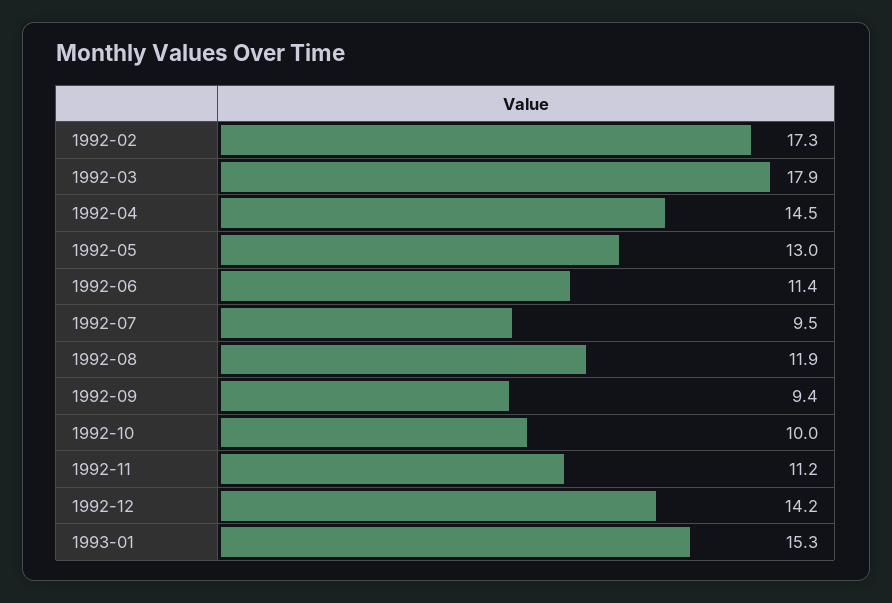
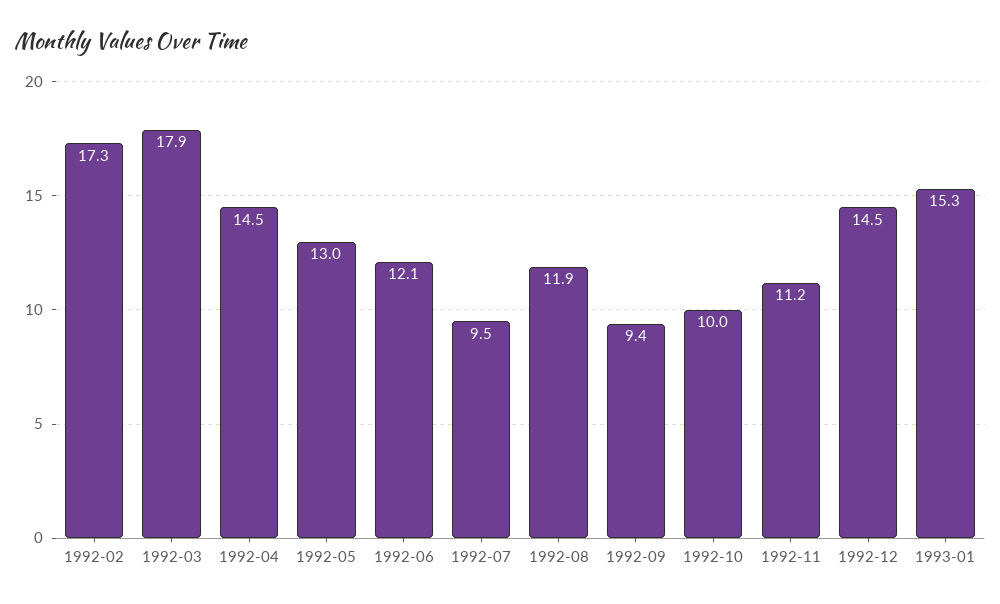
  {
    "1992-02": 17.3,
    "1992-03": 17.9,
    "1992-04": 14.5,
    "1992-05": 13,
-   "1992-06": 11.4,
+   "1992-06": 12.1,
    "1992-07": 9.5,
    "1992-08": 11.9,
    "1992-09": 9.4,
    "1992-10": 10,
    "1992-11": 11.2,
-   "1992-12": 14.2,
+   "1992-12": 14.5,
    "1993-01": 15.3
  }

